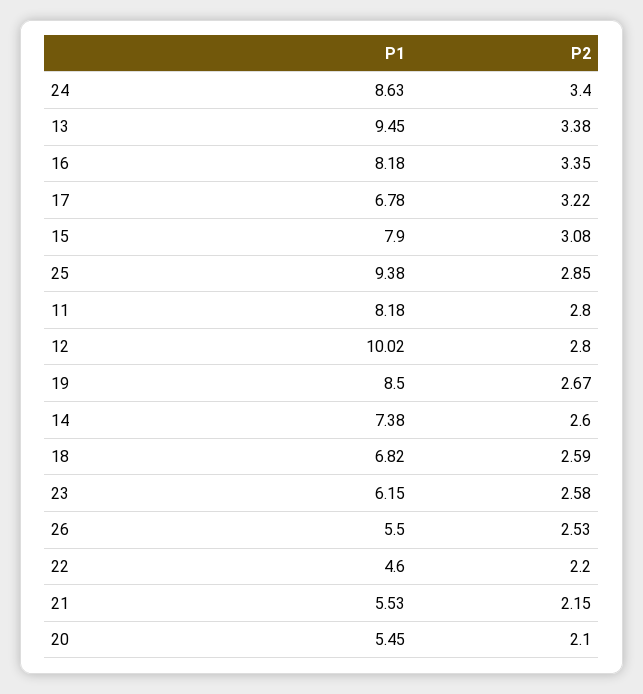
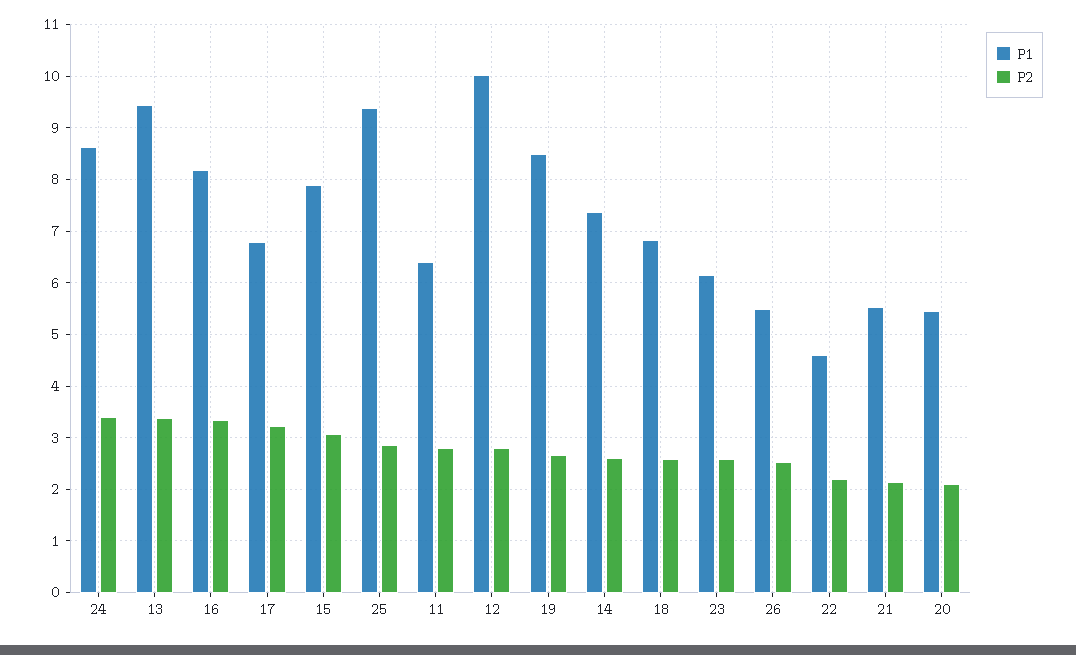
  {
    "P1": {
      "24": 8.63,
      "13": 9.45,
      "16": 8.18,
      "17": 6.78,
      "15": 7.9,
      "25": 9.38,
-     "11": 8.18,
+     "11": 6.4,
      "12": 10.02,
      "19": 8.5,
      "14": 7.38,
      "18": 6.82,
      "23": 6.15,
      "26": 5.5,
      "22": 4.6,
      "21": 5.53,
      "20": 5.45
    },
    "P2": {
      "24": 3.4,
      "13": 3.38,
      "16": 3.35,
      "17": 3.22,
      "15": 3.08,
      "25": 2.85,
      "11": 2.8,
      "12": 2.8,
      "19": 2.67,
      "14": 2.6,
      "18": 2.59,
      "23": 2.58,
      "26": 2.53,
      "22": 2.2,
      "21": 2.15,
      "20": 2.1
    }
  }

